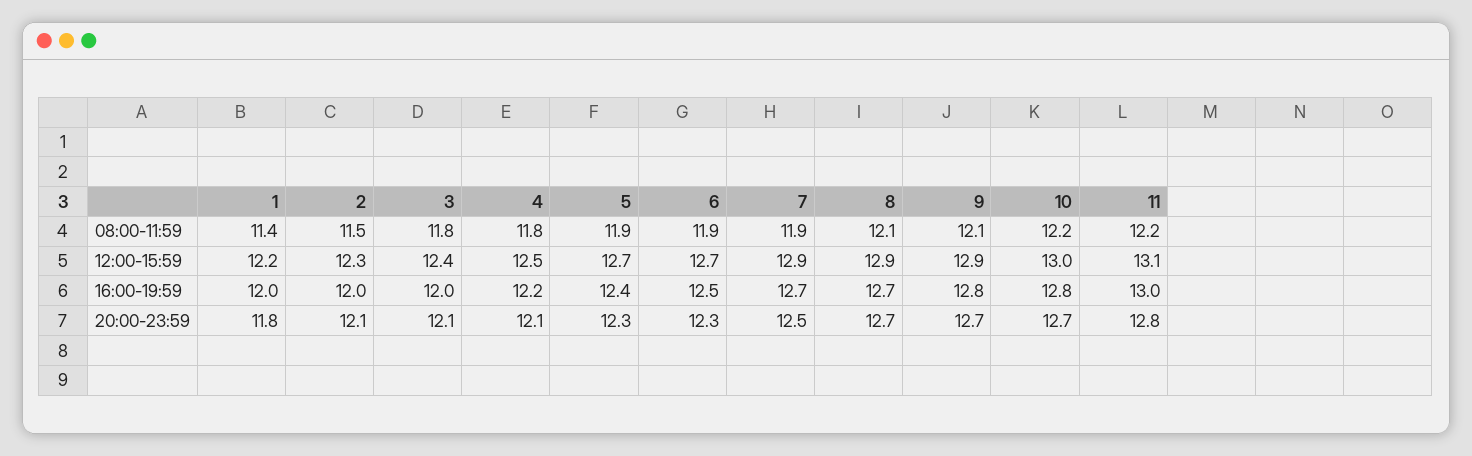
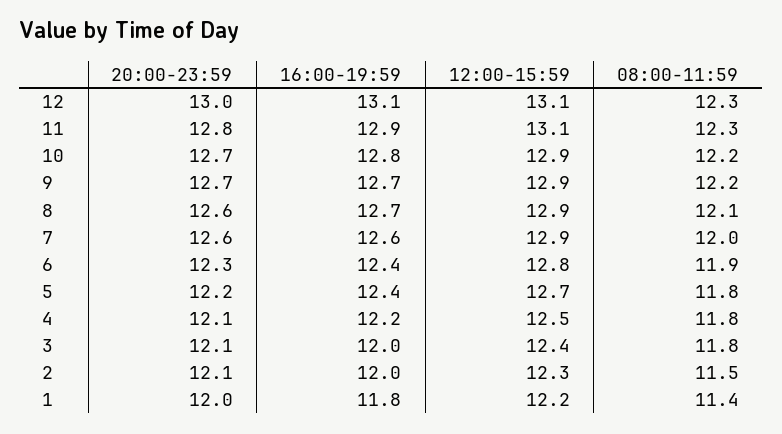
  {
    "1": {
      "08:00-11:59": 11.4,
      "12:00-15:59": 12.2,
-     "16:00-19:59": 12,
+     "16:00-19:59": 11.8,
-     "20:00-23:59": 11.8
+     "20:00-23:59": 12
    },
    "2": {
      "08:00-11:59": 11.5,
      "12:00-15:59": 12.3,
      "16:00-19:59": 12,
      "20:00-23:59": 12.1
    },
    "3": {
      "08:00-11:59": 11.8,
      "12:00-15:59": 12.4,
      "16:00-19:59": 12,
      "20:00-23:59": 12.1
    },
    "4": {
      "08:00-11:59": 11.8,
      "12:00-15:59": 12.5,
      "16:00-19:59": 12.2,
      "20:00-23:59": 12.1
    },
    "5": {
-     "08:00-11:59": 11.9,
+     "08:00-11:59": 11.8,
      "12:00-15:59": 12.7,
      "16:00-19:59": 12.4,
-     "20:00-23:59": 12.3
+     "20:00-23:59": 12.2
    },
    "6": {
      "08:00-11:59": 11.9,
-     "12:00-15:59": 12.7,
+     "12:00-15:59": 12.8,
-     "16:00-19:59": 12.5,
+     "16:00-19:59": 12.4,
      "20:00-23:59": 12.3
    },
    "7": {
-     "08:00-11:59": 11.9,
+     "08:00-11:59": 12,
      "12:00-15:59": 12.9,
-     "16:00-19:59": 12.7,
+     "16:00-19:59": 12.6,
-     "20:00-23:59": 12.5
+     "20:00-23:59": 12.6
    },
    "8": {
      "08:00-11:59": 12.1,
      "12:00-15:59": 12.9,
      "16:00-19:59": 12.7,
-     "20:00-23:59": 12.7
+     "20:00-23:59": 12.6
    },
    "9": {
-     "08:00-11:59": 12.1,
+     "08:00-11:59": 12.2,
      "12:00-15:59": 12.9,
-     "16:00-19:59": 12.8,
+     "16:00-19:59": 12.7,
      "20:00-23:59": 12.7
    },
    "10": {
      "08:00-11:59": 12.2,
-     "12:00-15:59": 13,
+     "12:00-15:59": 12.9,
      "16:00-19:59": 12.8,
      "20:00-23:59": 12.7
    },
    "11": {
-     "08:00-11:59": 12.2,
+     "08:00-11:59": 12.3,
      "12:00-15:59": 13.1,
-     "16:00-19:59": 13,
+     "16:00-19:59": 12.9,
      "20:00-23:59": 12.8
-   }
+   },
+   "12": {
+     "20:00-23:59": 13,
+     "16:00-19:59": 13.1,
+     "12:00-15:59": 13.1,
+     "08:00-11:59": 12.3
+   }
  }

